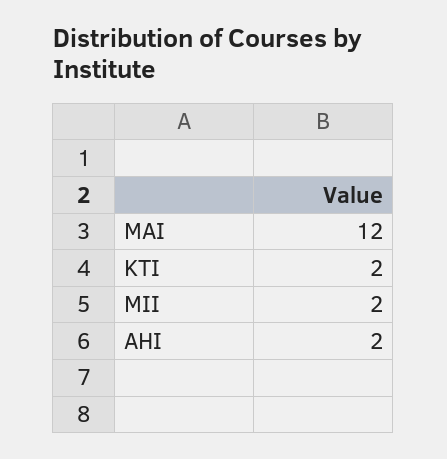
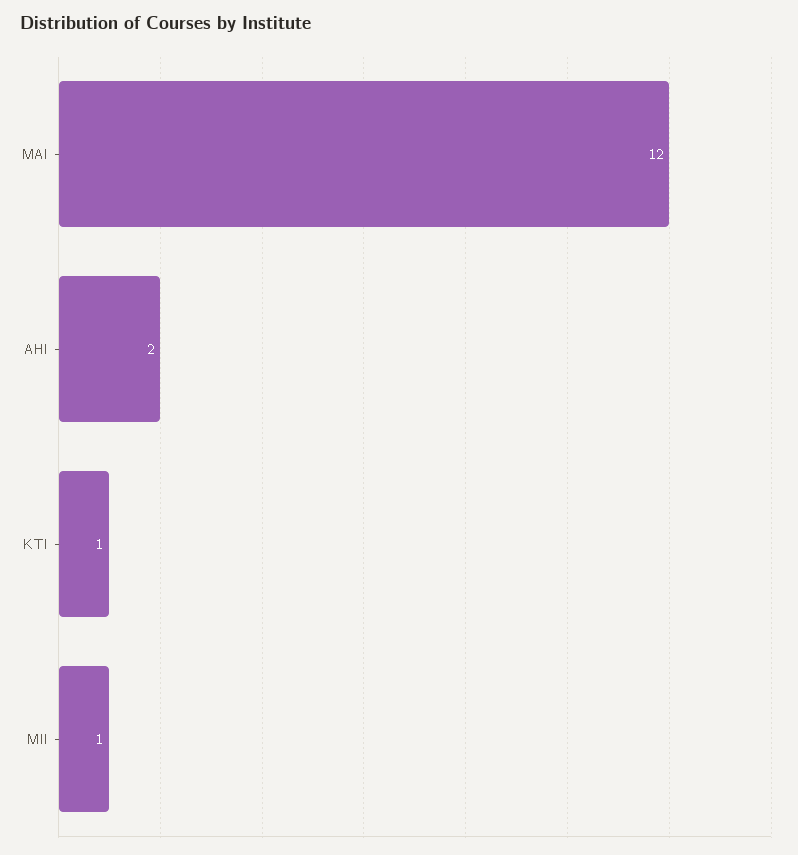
  {
    "MAI": 12,
-   "KTI": 2,
+   "KTI": 1,
-   "MII": 2,
+   "MII": 1,
    "AHI": 2
  }

